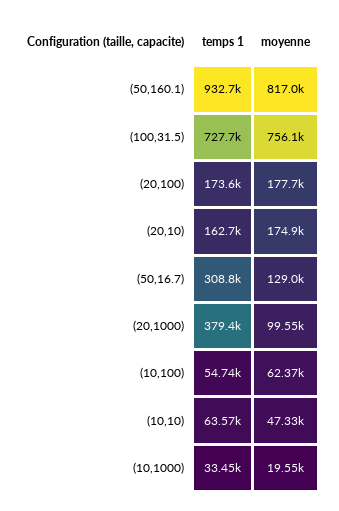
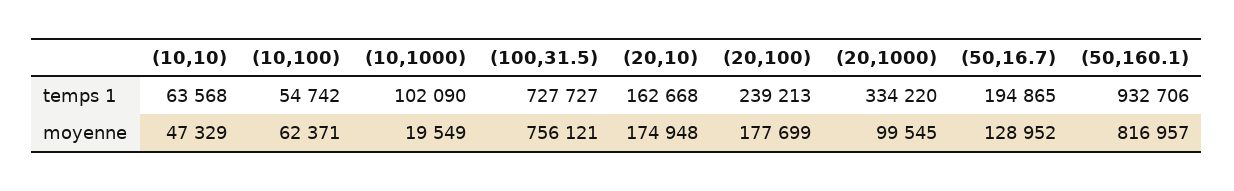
  {
    "temps 1": {
      "(50,160.1)": 932706,
      "(100,31.5)": 727727,
-     "(20,100)": 173600,
+     "(20,100)": 239213,
      "(20,10)": 162668,
-     "(50,16.7)": 308800,
+     "(50,16.7)": 194865,
-     "(20,1000)": 379400,
+     "(20,1000)": 334220,
      "(10,100)": 54742,
      "(10,10)": 63568,
-     "(10,1000)": 33450
+     "(10,1000)": 102090
    },
    "moyenne": {
      "(50,160.1)": 816957,
      "(100,31.5)": 756121,
      "(20,100)": 177699,
      "(20,10)": 174948,
      "(50,16.7)": 128952,
      "(20,1000)": 99545,
      "(10,100)": 62371,
      "(10,10)": 47329,
      "(10,1000)": 19549
    }
  }

